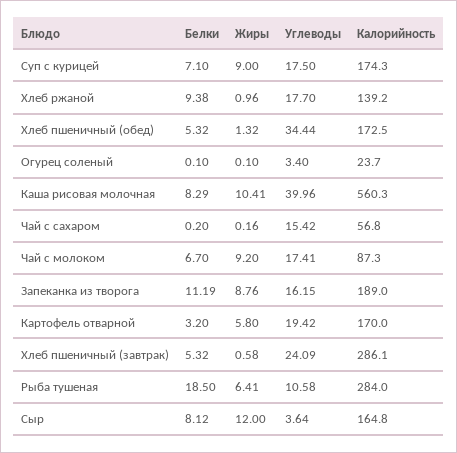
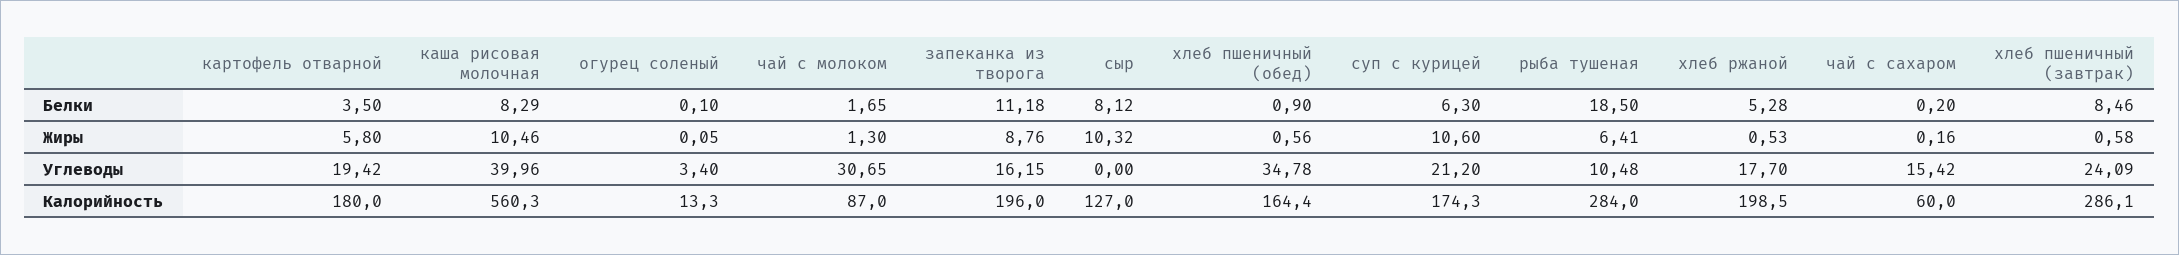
  {
    "Белки": {
-     "Суп с курицей": 7.1,
+     "Суп с курицей": 6.3,
-     "Хлеб ржаной": 9.38,
+     "Хлеб ржаной": 5.28,
-     "Хлеб пшеничный (обед)": 5.32,
+     "Хлеб пшеничный (обед)": 0.9,
      "Огурец соленый": 0.1,
      "Каша рисовая молочная": 8.29,
      "Чай с сахаром": 0.2,
-     "Чай с молоком": 6.7,
+     "Чай с молоком": 1.65,
-     "Запеканка из творога": 11.19,
+     "Запеканка из творога": 11.18,
-     "Картофель отварной": 3.2,
+     "Картофель отварной": 3.5,
-     "Хлеб пшеничный (завтрак)": 5.32,
+     "Хлеб пшеничный (завтрак)": 8.46,
      "Рыба тушеная": 18.5,
      "Сыр": 8.12
    },
    "Жиры": {
-     "Суп с курицей": 9,
+     "Суп с курицей": 10.6,
-     "Хлеб ржаной": 0.96,
+     "Хлеб ржаной": 0.53,
-     "Хлеб пшеничный (обед)": 1.32,
+     "Хлеб пшеничный (обед)": 0.56,
-     "Огурец соленый": 0.1,
+     "Огурец соленый": 0.05,
-     "Каша рисовая молочная": 10.41,
+     "Каша рисовая молочная": 10.46,
      "Чай с сахаром": 0.16,
-     "Чай с молоком": 9.2,
+     "Чай с молоком": 1.3,
      "Запеканка из творога": 8.76,
      "Картофель отварной": 5.8,
      "Хлеб пшеничный (завтрак)": 0.58,
      "Рыба тушеная": 6.41,
-     "Сыр": 12
+     "Сыр": 10.32
    },
    "Углеводы": {
-     "Суп с курицей": 17.5,
+     "Суп с курицей": 21.2,
      "Хлеб ржаной": 17.7,
-     "Хлеб пшеничный (обед)": 34.44,
+     "Хлеб пшеничный (обед)": 34.78,
      "Огурец соленый": 3.4,
      "Каша рисовая молочная": 39.96,
      "Чай с сахаром": 15.42,
-     "Чай с молоком": 17.41,
+     "Чай с молоком": 30.65,
      "Запеканка из творога": 16.15,
      "Картофель отварной": 19.42,
      "Хлеб пшеничный (завтрак)": 24.09,
-     "Рыба тушеная": 10.58,
+     "Рыба тушеная": 10.48,
-     "Сыр": 3.64
+     "Сыр": 0
    },
    "Калорийность": {
      "Суп с курицей": 174.3,
-     "Хлеб ржаной": 139.2,
+     "Хлеб ржаной": 198.5,
-     "Хлеб пшеничный (обед)": 172.5,
+     "Хлеб пшеничный (обед)": 164.4,
-     "Огурец соленый": 23.7,
+     "Огурец соленый": 13.3,
      "Каша рисовая молочная": 560.3,
-     "Чай с сахаром": 56.8,
+     "Чай с сахаром": 60,
-     "Чай с молоком": 87.3,
+     "Чай с молоком": 87,
-     "Запеканка из творога": 189,
+     "Запеканка из творога": 196,
-     "Картофель отварной": 170,
+     "Картофель отварной": 180,
      "Хлеб пшеничный (завтрак)": 286.1,
      "Рыба тушеная": 284,
-     "Сыр": 164.8
+     "Сыр": 127
    }
  }

